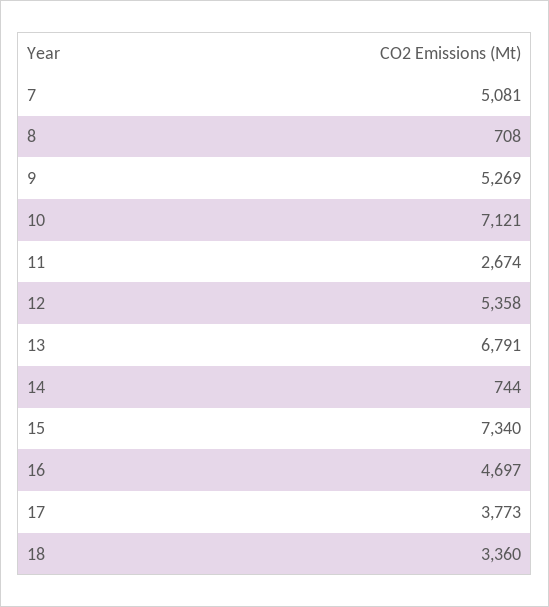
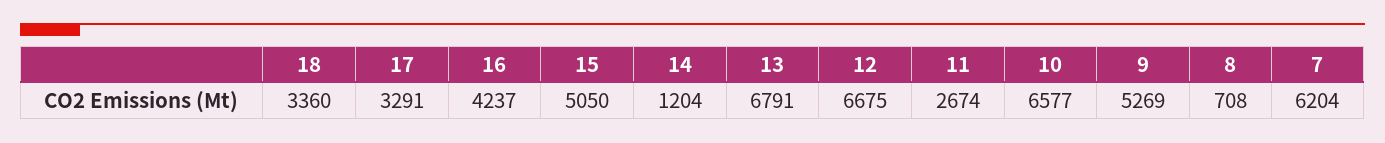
  {
-   "7": 5081,
+   "7": 6204,
    "8": 708,
    "9": 5269,
-   "10": 7121,
+   "10": 6577,
    "11": 2674,
-   "12": 5358,
+   "12": 6675,
    "13": 6791,
-   "14": 744,
+   "14": 1204,
-   "15": 7340,
+   "15": 5050,
-   "16": 4697,
+   "16": 4237,
-   "17": 3773,
+   "17": 3291,
    "18": 3360
  }

